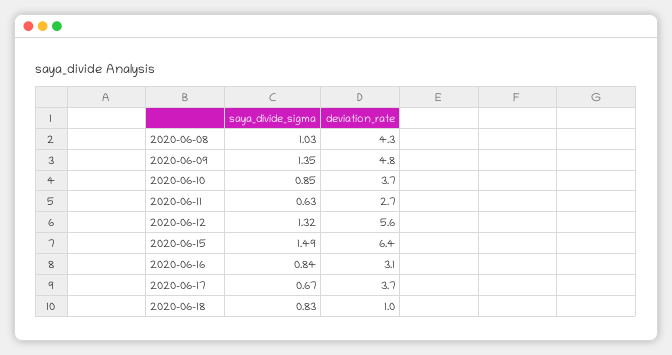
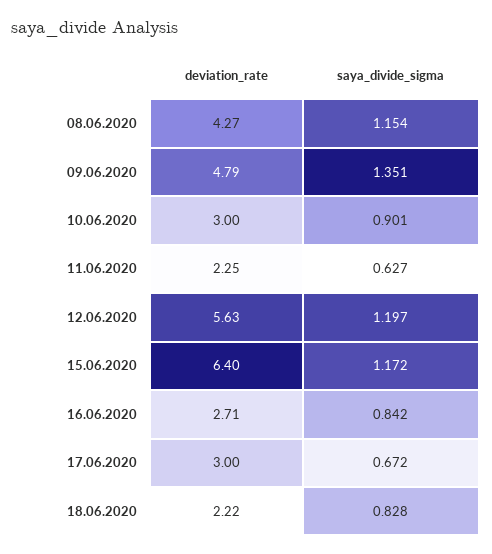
  {
    "saya_divide_sigma": {
-     "2020-06-08": 1.03,
+     "2020-06-08": 1.154,
      "2020-06-09": 1.351,
-     "2020-06-10": 0.85,
+     "2020-06-10": 0.901,
      "2020-06-11": 0.627,
-     "2020-06-12": 1.32,
+     "2020-06-12": 1.197,
-     "2020-06-15": 1.49,
+     "2020-06-15": 1.172,
      "2020-06-16": 0.842,
      "2020-06-17": 0.672,
      "2020-06-18": 0.828
    },
    "deviation_rate": {
      "2020-06-08": 4.27,
      "2020-06-09": 4.79,
-     "2020-06-10": 3.7,
+     "2020-06-10": 3,
-     "2020-06-11": 2.7,
+     "2020-06-11": 2.25,
      "2020-06-12": 5.63,
      "2020-06-15": 6.4,
-     "2020-06-16": 3.1,
+     "2020-06-16": 2.71,
-     "2020-06-17": 3.7,
+     "2020-06-17": 3,
-     "2020-06-18": 1
+     "2020-06-18": 2.22
    }
  }

